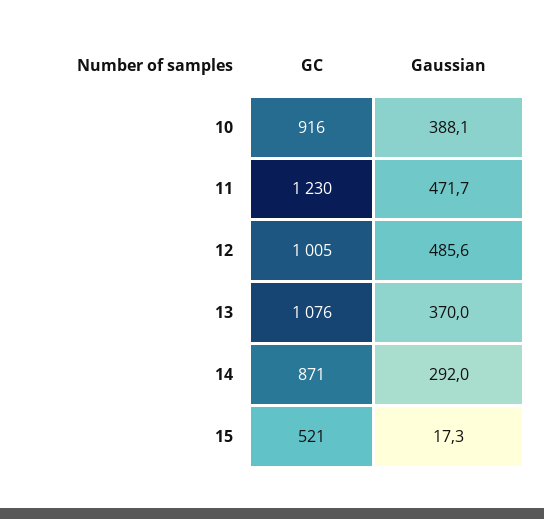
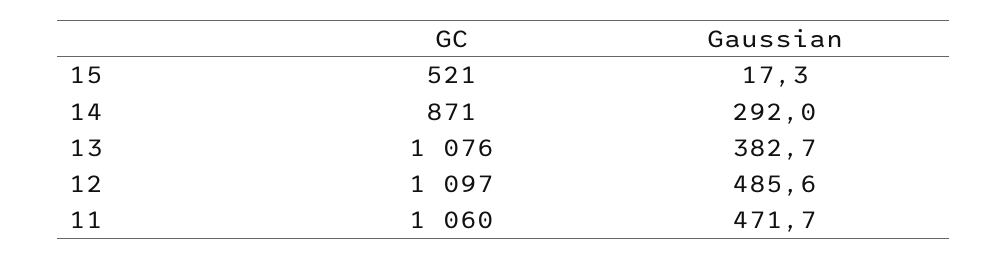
  {
    "GC": {
-     "10": 916,
-     "11": 1230,
+     "11": 1060,
-     "12": 1005,
+     "12": 1097,
      "13": 1076,
      "14": 871,
      "15": 521
    },
    "Gaussian": {
-     "10": 388.1,
      "11": 471.7,
      "12": 485.6,
-     "13": 370,
+     "13": 382.7,
      "14": 292,
      "15": 17.3
    }
  }

